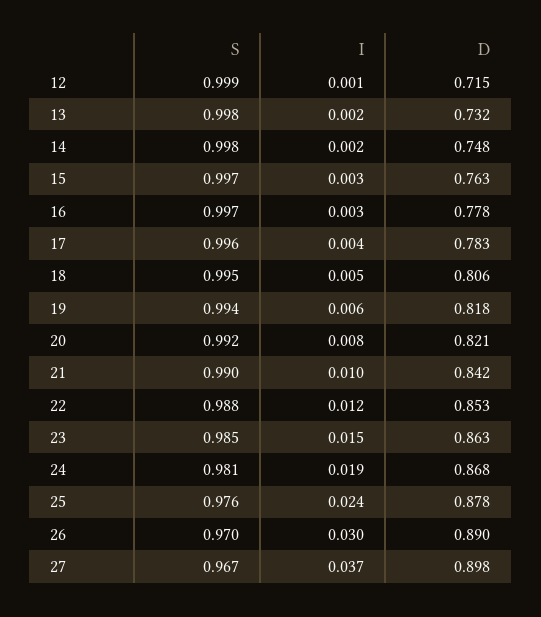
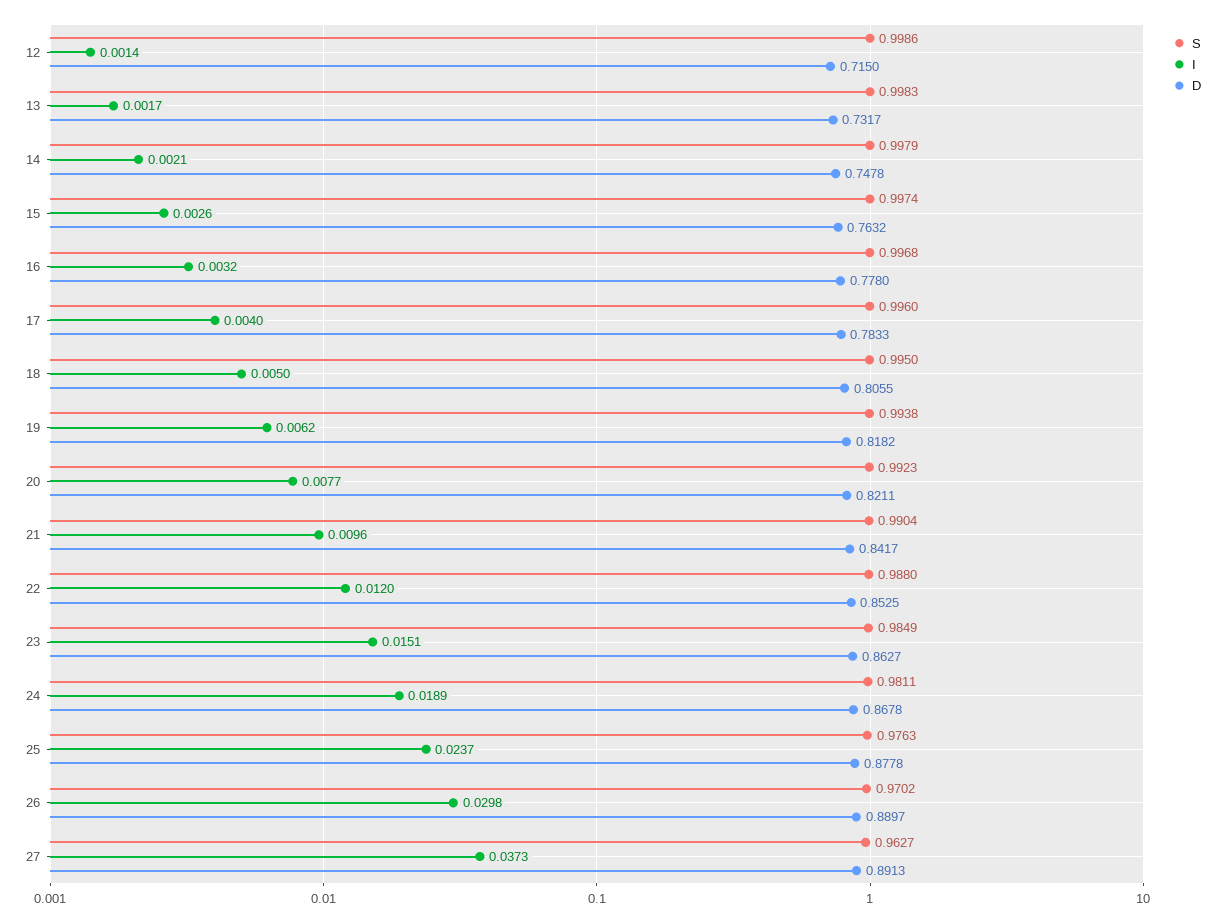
  {
    "S": {
      "12": 0.9986,
      "13": 0.9983,
      "14": 0.9979,
      "15": 0.9974,
      "16": 0.9968,
      "17": 0.996,
      "18": 0.995,
      "19": 0.9938,
      "20": 0.9923,
      "21": 0.9904,
      "22": 0.988,
      "23": 0.9849,
      "24": 0.9811,
      "25": 0.9763,
      "26": 0.9702,
-     "27": 0.967
+     "27": 0.9627
    },
    "I": {
      "12": 0.0014,
      "13": 0.0017,
      "14": 0.0021,
      "15": 0.0026,
      "16": 0.0032,
      "17": 0.004,
      "18": 0.005,
      "19": 0.0062,
      "20": 0.0077,
      "21": 0.0096,
      "22": 0.012,
      "23": 0.0151,
      "24": 0.0189,
      "25": 0.0237,
      "26": 0.0298,
      "27": 0.0373
    },
    "D": {
      "12": 0.715,
      "13": 0.7317,
      "14": 0.7478,
      "15": 0.7632,
      "16": 0.778,
      "17": 0.7833,
      "18": 0.8055,
      "19": 0.8182,
      "20": 0.8211,
      "21": 0.8417,
      "22": 0.8525,
      "23": 0.8627,
      "24": 0.8678,
      "25": 0.8778,
      "26": 0.8897,
-     "27": 0.898
+     "27": 0.8913
    }
  }

